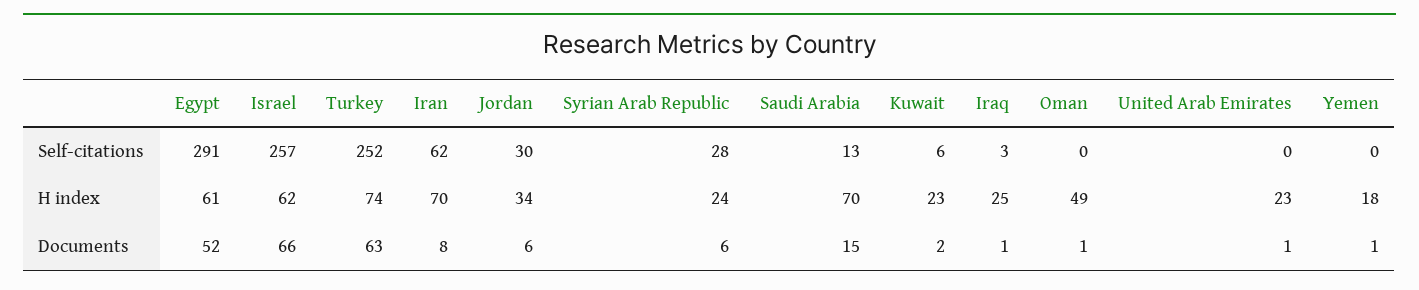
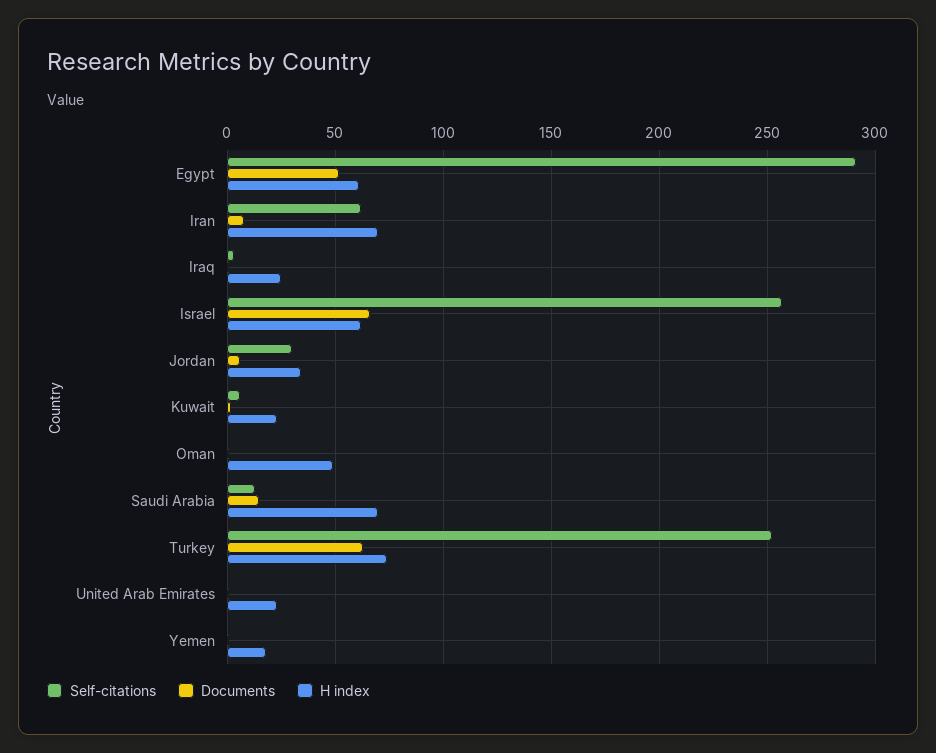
  {
    "Self-citations": {
      "Egypt": 291,
      "Israel": 257,
      "Turkey": 252,
      "Iran": 62,
      "Jordan": 30,
-     "Syrian Arab Republic": 28,
      "Saudi Arabia": 13,
      "Kuwait": 6,
      "Iraq": 3,
      "Oman": 0,
      "United Arab Emirates": 0,
      "Yemen": 0
    },
    "H index": {
      "Egypt": 61,
      "Israel": 62,
      "Turkey": 74,
      "Iran": 70,
      "Jordan": 34,
-     "Syrian Arab Republic": 24,
      "Saudi Arabia": 70,
      "Kuwait": 23,
      "Iraq": 25,
      "Oman": 49,
      "United Arab Emirates": 23,
      "Yemen": 18
    },
    "Documents": {
      "Egypt": 52,
      "Israel": 66,
      "Turkey": 63,
      "Iran": 8,
      "Jordan": 6,
-     "Syrian Arab Republic": 6,
      "Saudi Arabia": 15,
      "Kuwait": 2,
      "Iraq": 1,
      "Oman": 1,
      "United Arab Emirates": 1,
      "Yemen": 1
    }
  }

